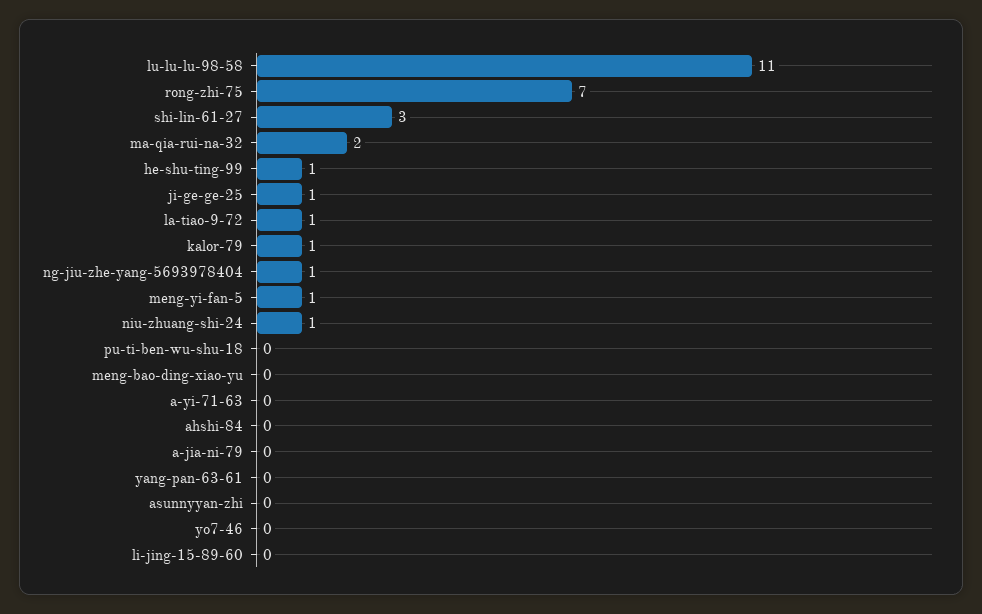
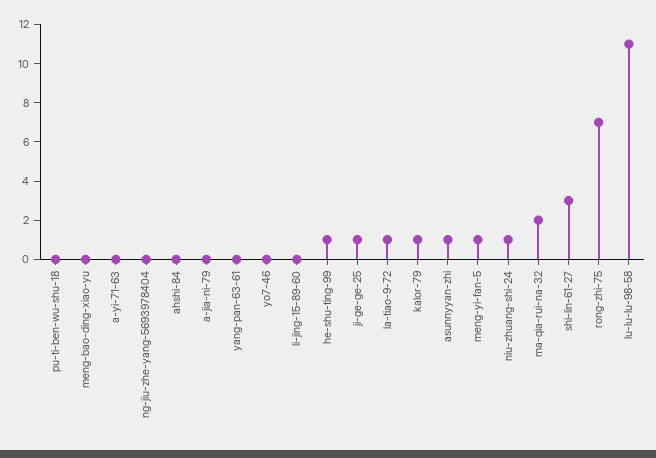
  {
    "lu-lu-lu-98-58": 11,
    "rong-zhi-75": 7,
    "shi-lin-61-27": 3,
    "ma-qia-rui-na-32": 2,
    "he-shu-ting-99": 1,
    "ji-ge-ge-25": 1,
    "la-tiao-9-72": 1,
    "kalor-79": 1,
-   "ng-jiu-zhe-yang-5693978404": 1,
+   "ng-jiu-zhe-yang-5693978404": 0,
    "meng-yi-fan-5": 1,
    "niu-zhuang-shi-24": 1,
    "pu-ti-ben-wu-shu-18": 0,
    "meng-bao-ding-xiao-yu": 0,
    "a-yi-71-63": 0,
    "ahshi-84": 0,
    "a-jia-ni-79": 0,
    "yang-pan-63-61": 0,
-   "asunnyyan-zhi": 0,
+   "asunnyyan-zhi": 1,
    "yo7-46": 0,
    "li-jing-15-89-60": 0
  }

